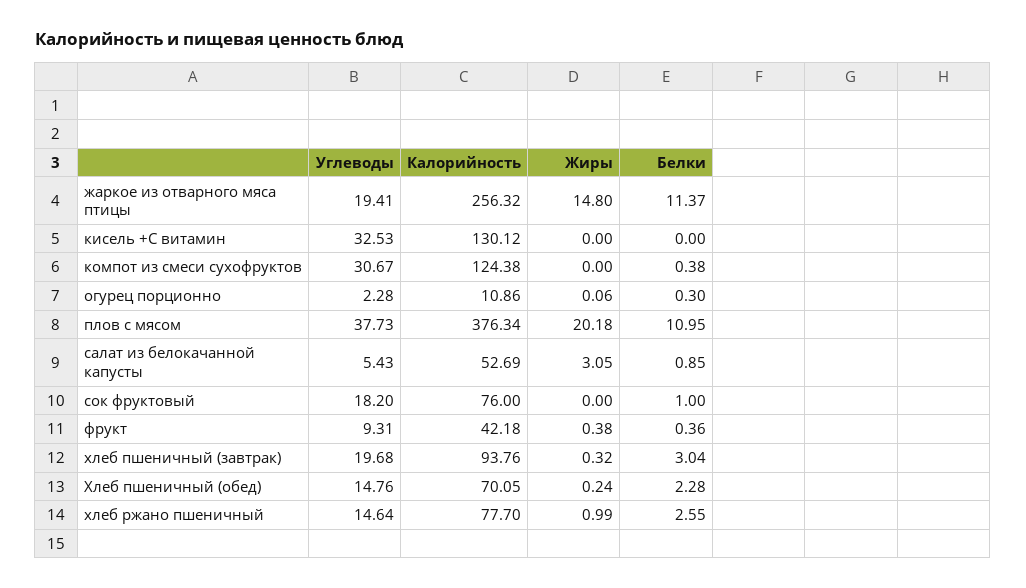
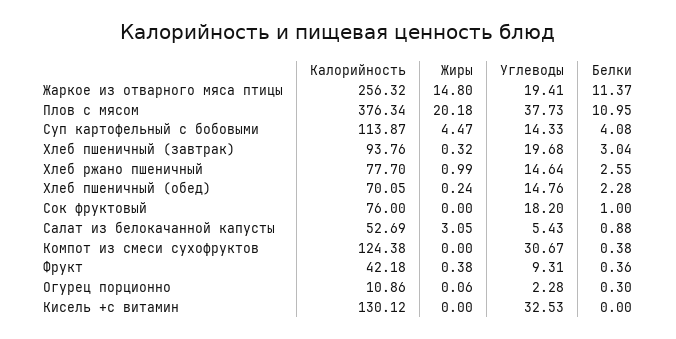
  {
    "Углеводы": {
      "жаркое из отварного мяса птицы": 19.41,
      "кисель +С витамин": 32.53,
      "компот из смеси сухофруктов": 30.67,
      "огурец порционно": 2.28,
      "плов с мясом": 37.73,
      "салат из белокачанной капусты": 5.43,
      "сок фруктовый": 18.2,
      "фрукт": 9.31,
      "хлеб пшеничный (завтрак)": 19.68,
      "Хлеб пшеничный (обед)": 14.76,
-     "хлеб ржано пшеничный": 14.64
+     "хлеб ржано пшеничный": 14.64,
+     "Суп картофельный с бобовыми": 14.33
    },
    "Калорийность": {
      "жаркое из отварного мяса птицы": 256.32,
      "кисель +С витамин": 130.12,
      "компот из смеси сухофруктов": 124.38,
      "огурец порционно": 10.86,
      "плов с мясом": 376.34,
      "салат из белокачанной капусты": 52.69,
      "сок фруктовый": 76,
      "фрукт": 42.18,
      "хлеб пшеничный (завтрак)": 93.76,
      "Хлеб пшеничный (обед)": 70.05,
-     "хлеб ржано пшеничный": 77.7
+     "хлеб ржано пшеничный": 77.7,
+     "Суп картофельный с бобовыми": 113.87
    },
    "Жиры": {
      "жаркое из отварного мяса птицы": 14.8,
      "кисель +С витамин": 0,
      "компот из смеси сухофруктов": 0,
      "огурец порционно": 0.06,
      "плов с мясом": 20.18,
      "салат из белокачанной капусты": 3.05,
      "сок фруктовый": 0,
      "фрукт": 0.38,
      "хлеб пшеничный (завтрак)": 0.32,
      "Хлеб пшеничный (обед)": 0.24,
-     "хлеб ржано пшеничный": 0.99
+     "хлеб ржано пшеничный": 0.99,
+     "Суп картофельный с бобовыми": 4.47
    },
    "Белки": {
      "жаркое из отварного мяса птицы": 11.37,
      "кисель +С витамин": 0,
      "компот из смеси сухофруктов": 0.38,
      "огурец порционно": 0.3,
      "плов с мясом": 10.95,
-     "салат из белокачанной капусты": 0.85,
+     "салат из белокачанной капусты": 0.88,
      "сок фруктовый": 1,
      "фрукт": 0.36,
      "хлеб пшеничный (завтрак)": 3.04,
      "Хлеб пшеничный (обед)": 2.28,
-     "хлеб ржано пшеничный": 2.55
+     "хлеб ржано пшеничный": 2.55,
+     "Суп картофельный с бобовыми": 4.08
    }
  }

